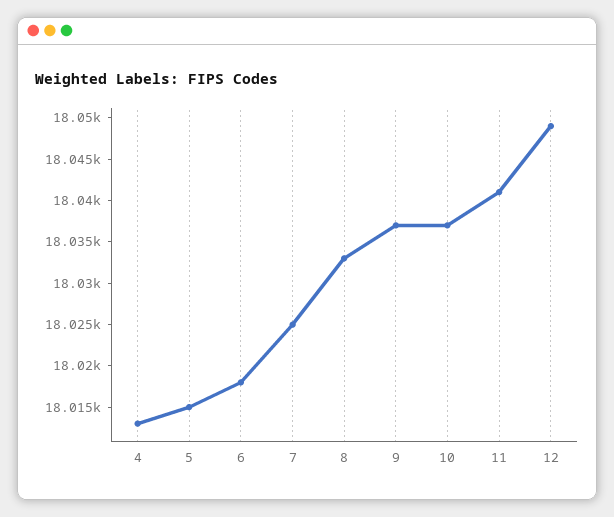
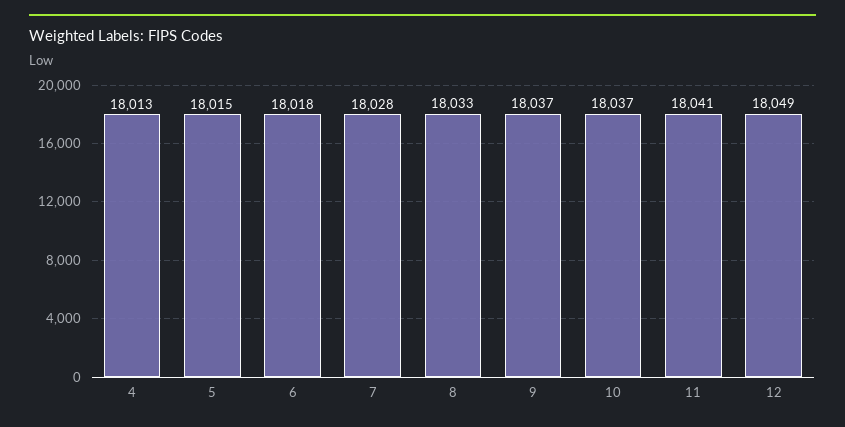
  {
    "4": 18013,
    "5": 18015,
    "6": 18018,
-   "7": 18025,
+   "7": 18028,
    "8": 18033,
    "9": 18037,
    "10": 18037,
    "11": 18041,
    "12": 18049
  }

